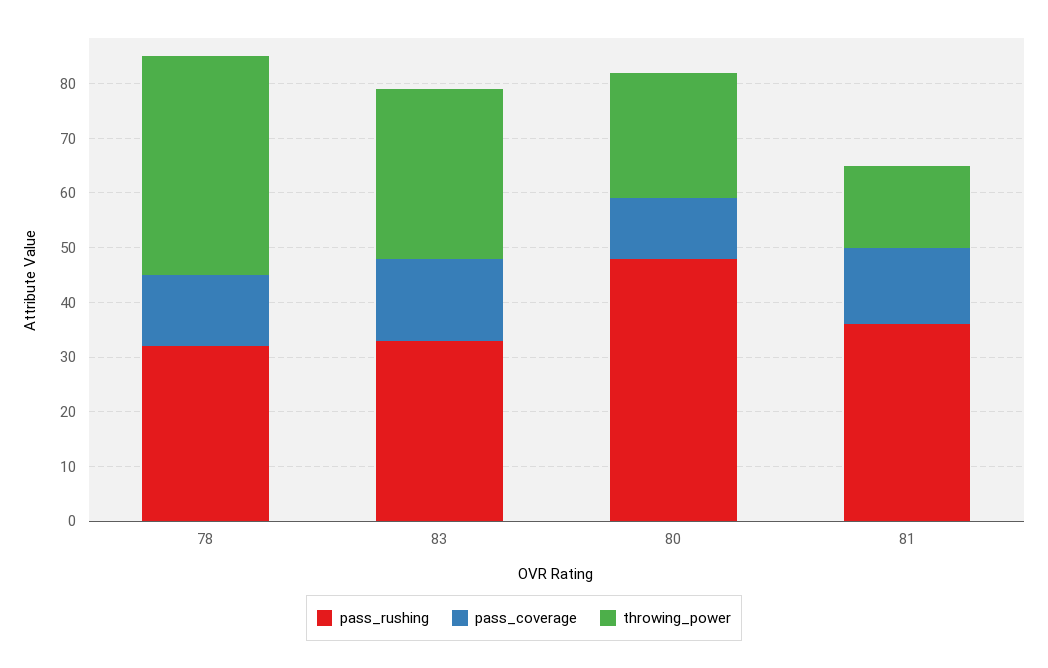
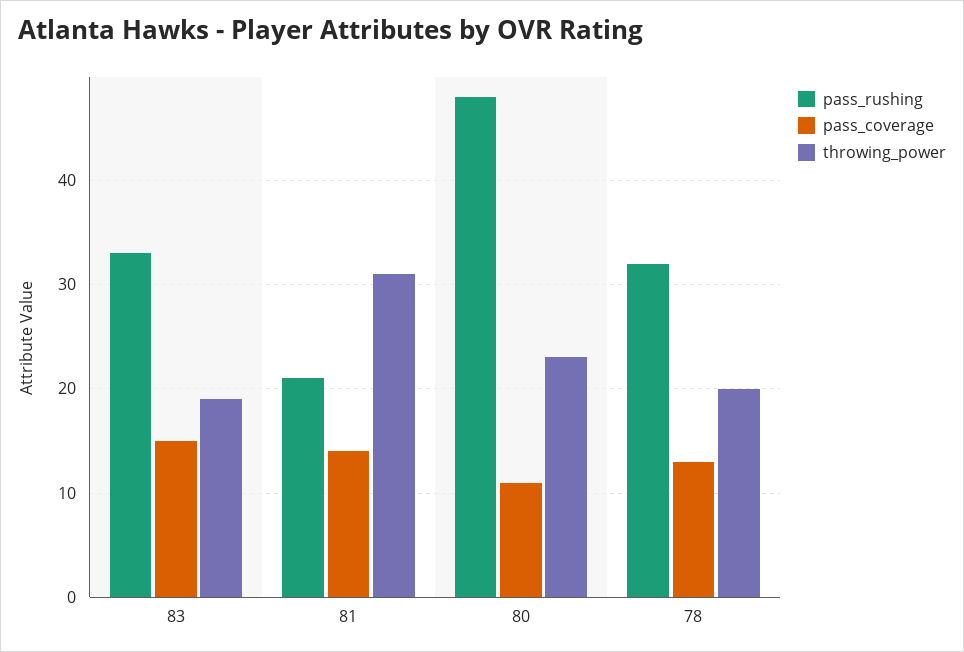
  {
    "pass_rushing": {
      "78": 32,
      "83": 33,
      "80": 48,
-     "81": 35
+     "81": 21
    },
    "pass_coverage": {
      "78": 13,
      "83": 15,
      "80": 11,
      "81": 14
    },
    "throwing_power": {
-     "78": 40,
+     "78": 20,
-     "83": 30,
+     "83": 19,
      "80": 23,
-     "81": 15
+     "81": 31
    }
  }

